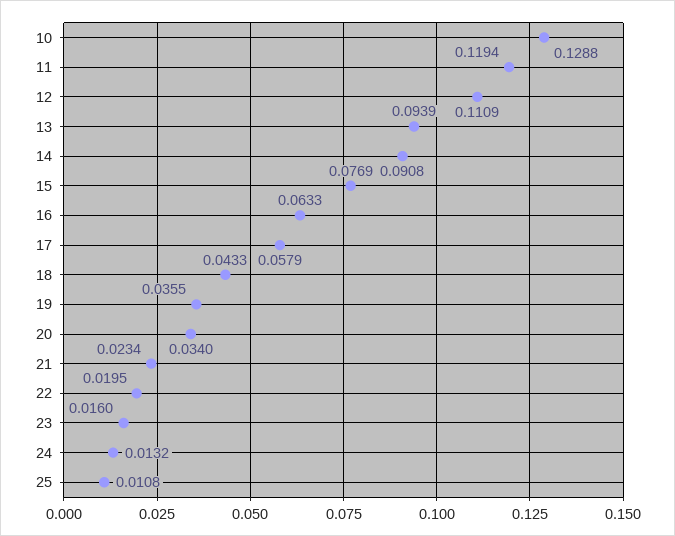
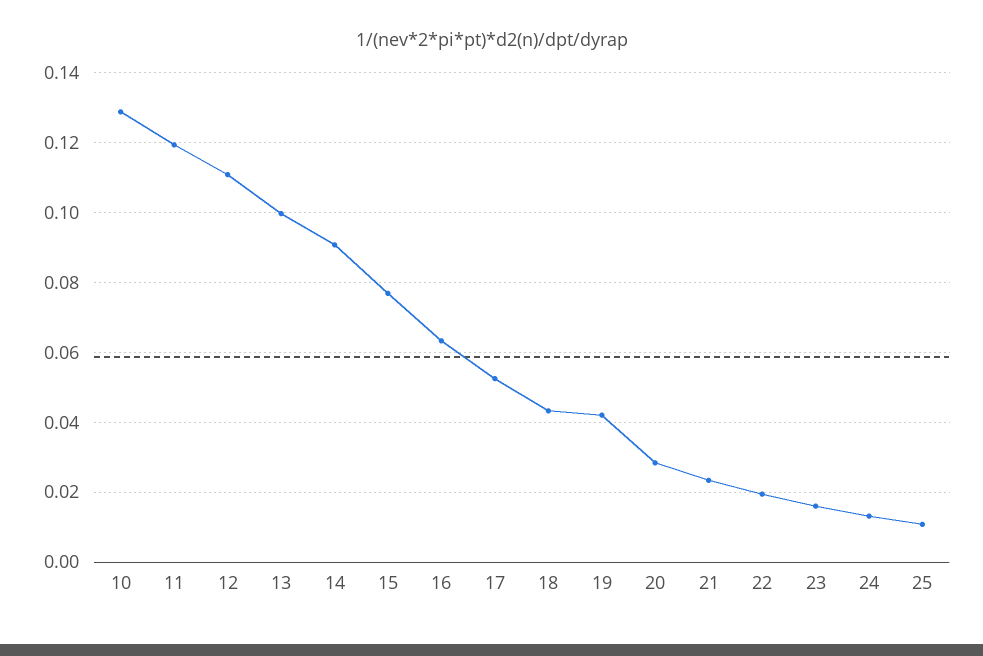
  {
    "10": 0.1288,
    "11": 0.1194,
    "12": 0.1109,
-   "13": 0.0939,
+   "13": 0.1,
    "14": 0.0908,
    "15": 0.0769,
    "16": 0.0633,
-   "17": 0.0579,
+   "17": 0.052,
    "18": 0.0433,
-   "19": 0.0355,
+   "19": 0.042,
-   "20": 0.034,
+   "20": 0.028,
    "21": 0.0234,
    "22": 0.0195,
    "23": 0.016,
    "24": 0.0132,
    "25": 0.0108
  }

